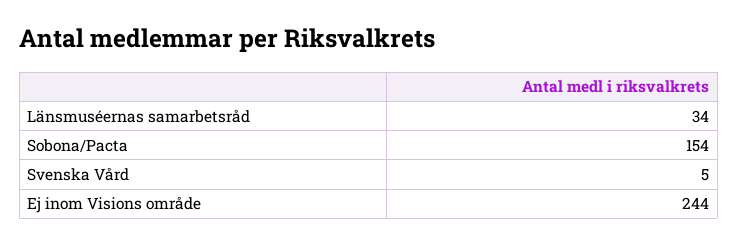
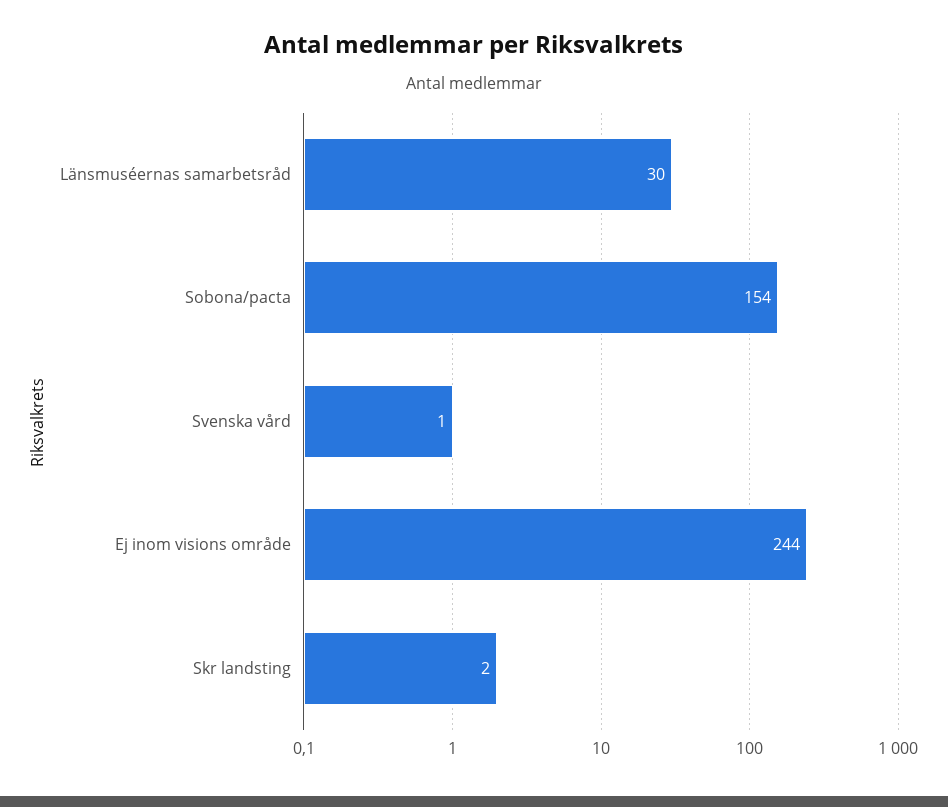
  {
-   "Länsmuséernas samarbetsråd": 34,
+   "Länsmuséernas samarbetsråd": 30,
    "Sobona/Pacta": 154,
-   "Svenska Vård": 5,
+   "Svenska Vård": 1,
-   "Ej inom Visions område": 244
+   "Ej inom Visions område": 244,
+   "Skr landsting": 2
  }

